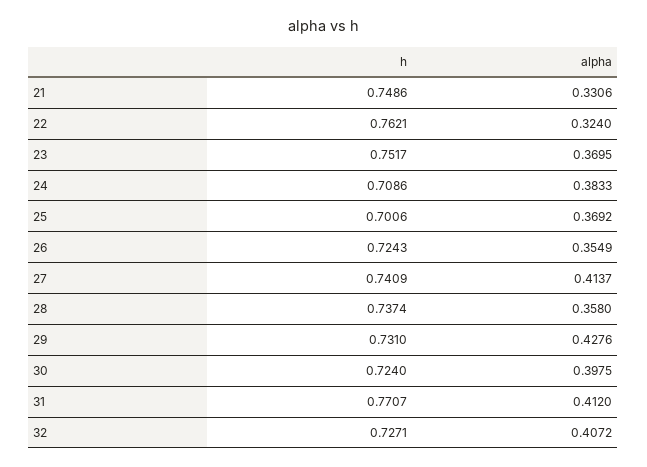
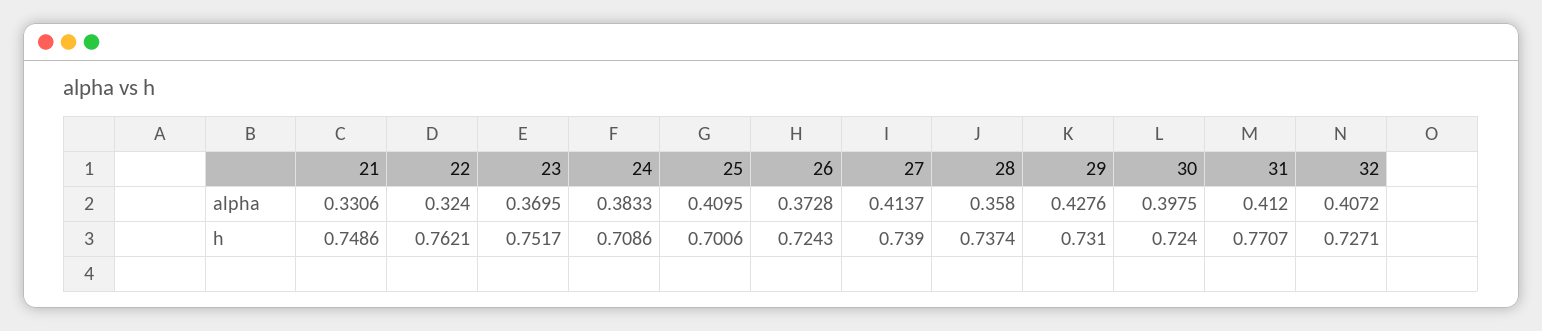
  {
    "h": {
      "21": 0.7486,
      "22": 0.7621,
      "23": 0.7517,
      "24": 0.7086,
      "25": 0.7006,
      "26": 0.7243,
-     "27": 0.7409,
+     "27": 0.739,
      "28": 0.7374,
      "29": 0.731,
      "30": 0.724,
      "31": 0.7707,
      "32": 0.7271
    },
    "alpha": {
      "21": 0.3306,
      "22": 0.324,
      "23": 0.3695,
      "24": 0.3833,
-     "25": 0.3692,
+     "25": 0.4095,
-     "26": 0.3549,
+     "26": 0.3728,
      "27": 0.4137,
      "28": 0.358,
      "29": 0.4276,
      "30": 0.3975,
      "31": 0.412,
      "32": 0.4072
    }
  }

